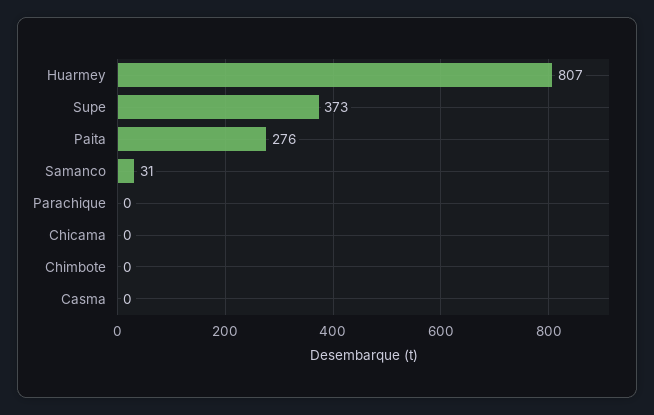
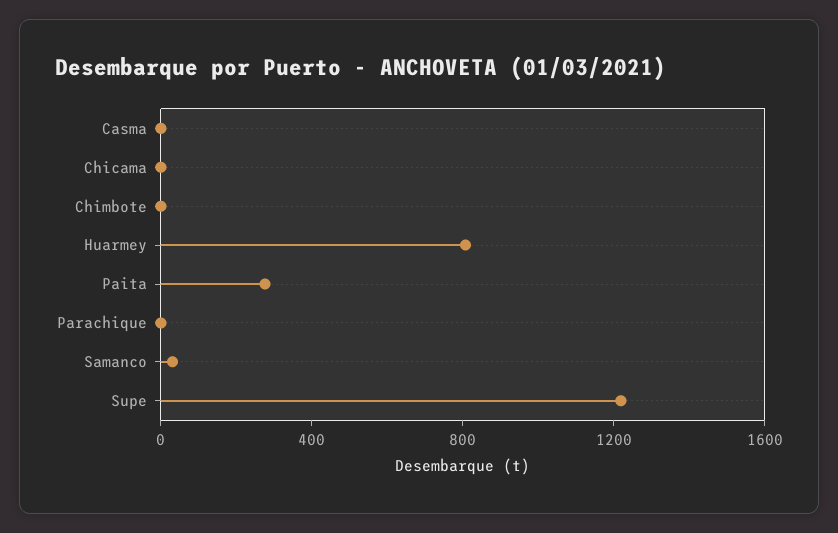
  {
    "Huarmey": 807,
-   "Supe": 373,
+   "Supe": 1200,
    "Paita": 276,
    "Samanco": 31,
    "Parachique": 0,
    "Chicama": 0,
    "Chimbote": 0,
    "Casma": 0
  }

